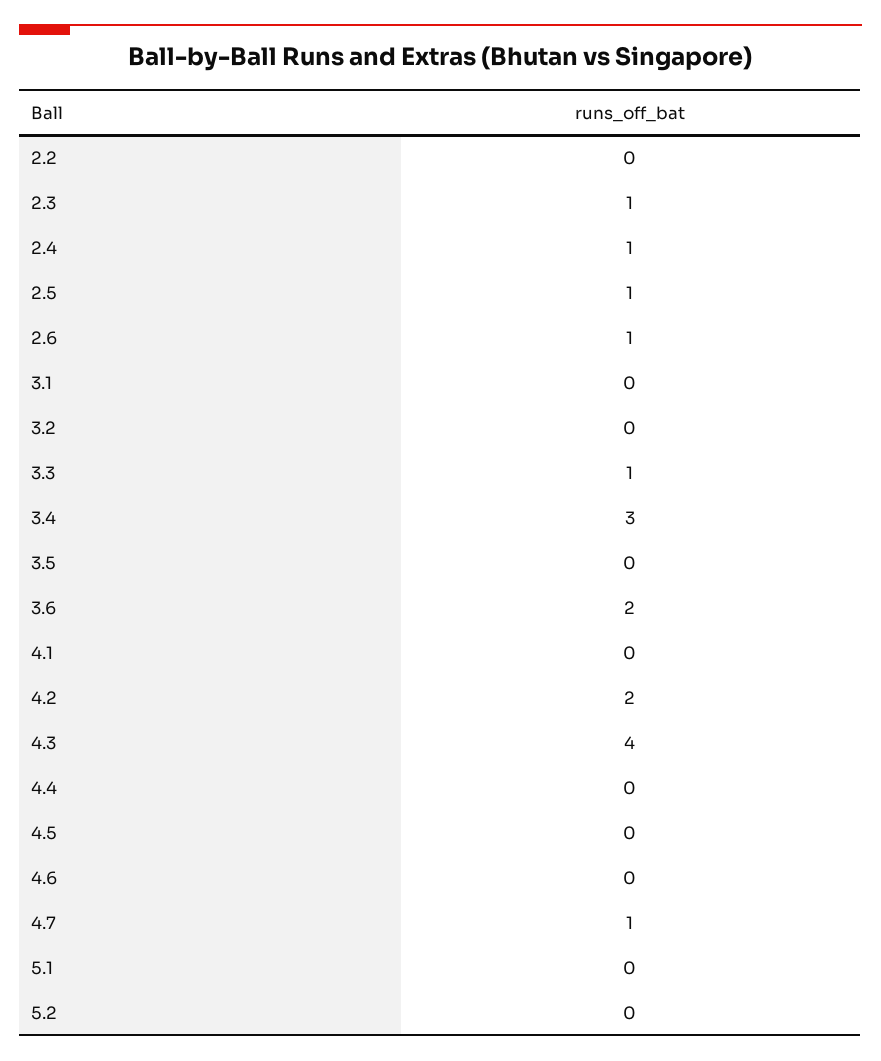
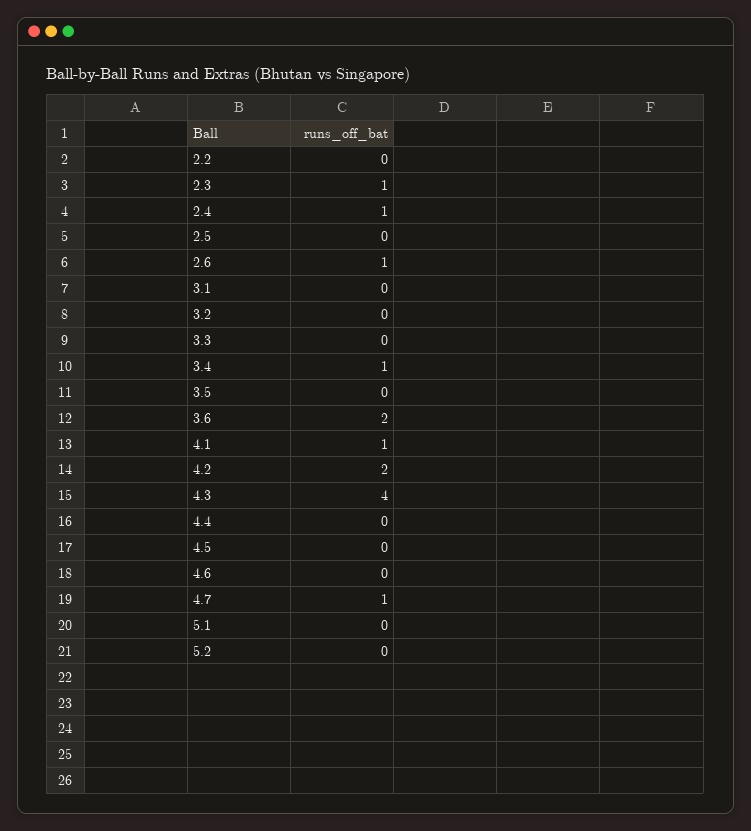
  {
    "2.2": 0,
    "2.3": 1,
    "2.4": 1,
-   "2.5": 1,
+   "2.5": 0,
    "2.6": 1,
    "3.1": 0,
    "3.2": 0,
-   "3.3": 1,
+   "3.3": 0,
-   "3.4": 3,
+   "3.4": 1,
    "3.5": 0,
    "3.6": 2,
-   "4.1": 0,
+   "4.1": 1,
    "4.2": 2,
    "4.3": 4,
    "4.4": 0,
    "4.5": 0,
    "4.6": 0,
    "4.7": 1,
    "5.1": 0,
    "5.2": 0
  }

